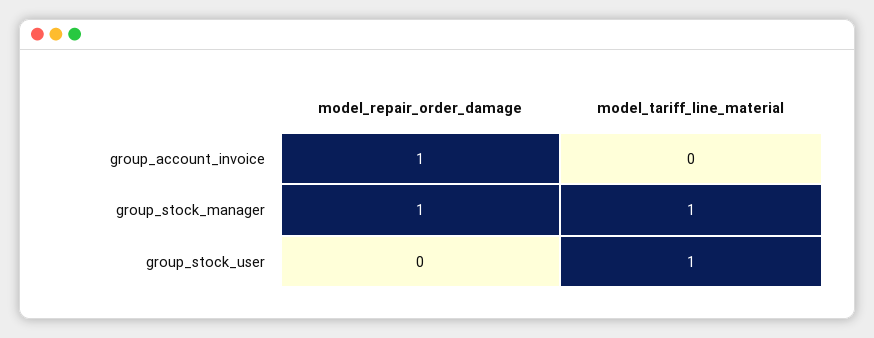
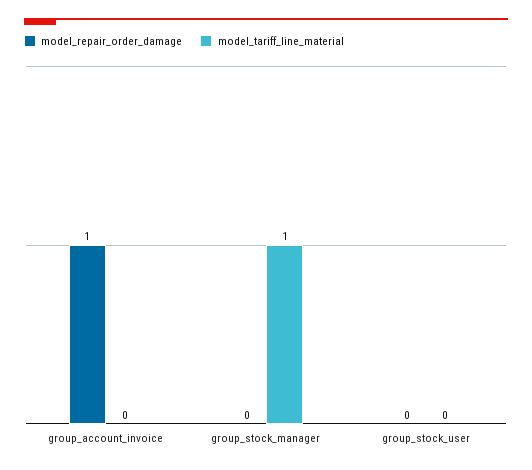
  {
    "model_repair_order_damage": {
      "group_account_invoice": 1,
-     "group_stock_manager": 1,
+     "group_stock_manager": 0,
      "group_stock_user": 0
    },
    "model_tariff_line_material": {
      "group_account_invoice": 0,
      "group_stock_manager": 1,
-     "group_stock_user": 1
+     "group_stock_user": 0
    }
  }

